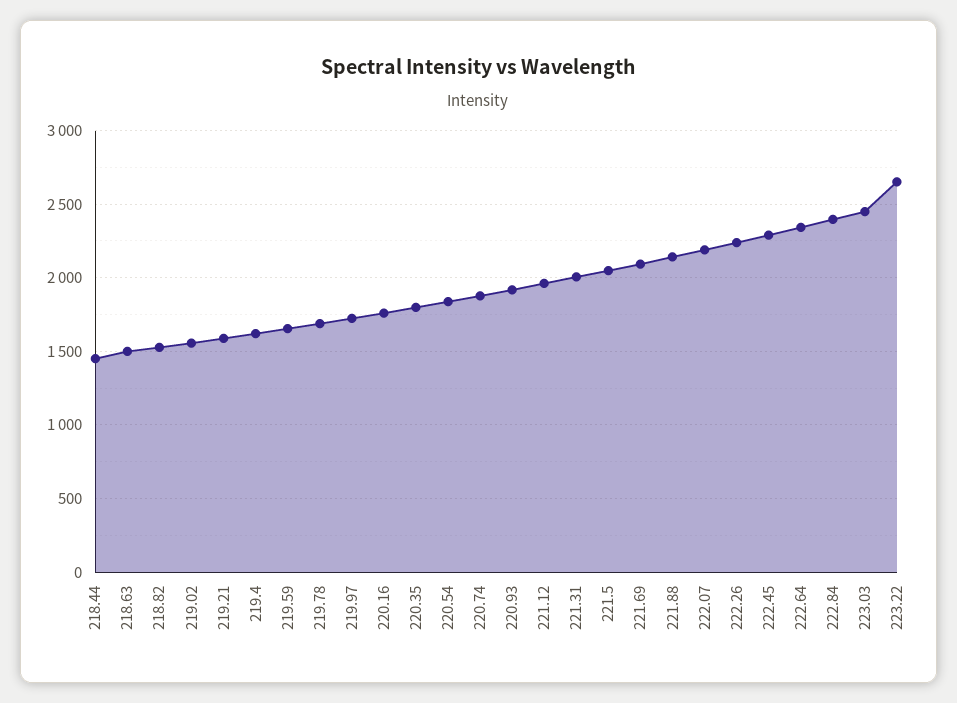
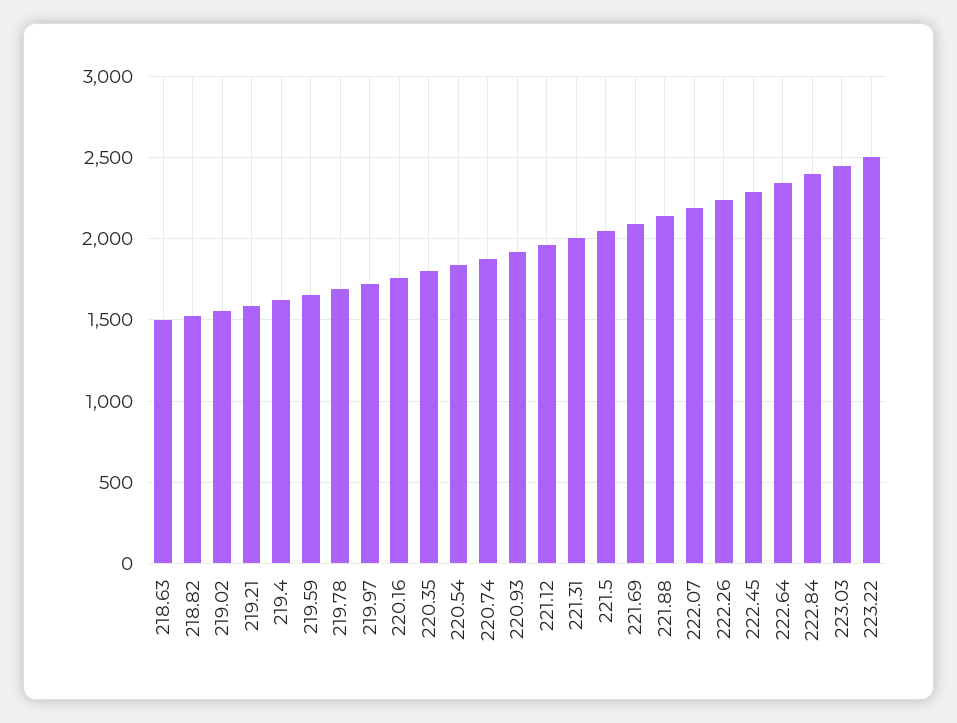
  {
-   "218.44": 1450,
    "218.63": 1500,
    "218.82": 1550,
    "219.02": 1550,
    "219.21": 1600,
    "219.4": 1600,
    "219.59": 1650,
    "219.78": 1700,
    "219.97": 1700,
    "220.16": 1750,
    "220.35": 1800,
    "220.54": 1850,
    "220.74": 1900,
    "220.93": 1900,
    "221.12": 1950,
    "221.31": 2000,
    "221.5": 2050,
    "221.69": 2100,
    "221.88": 2150,
    "222.07": 2200,
    "222.26": 2250,
    "222.45": 2300,
    "222.64": 2350,
    "222.84": 2400,
    "223.03": 2450,
-   "223.22": 2650
+   "223.22": 2500
  }

